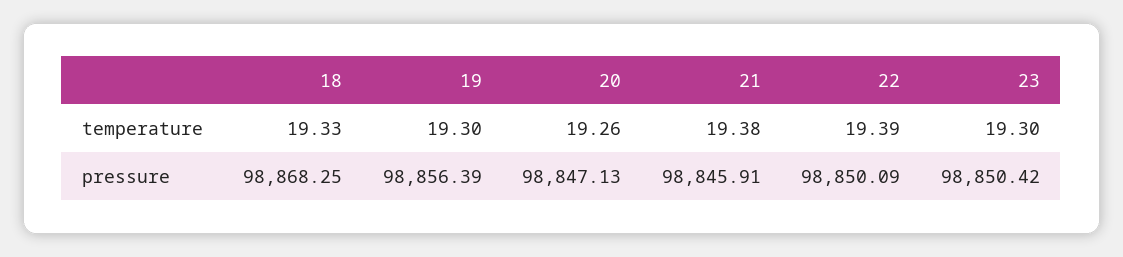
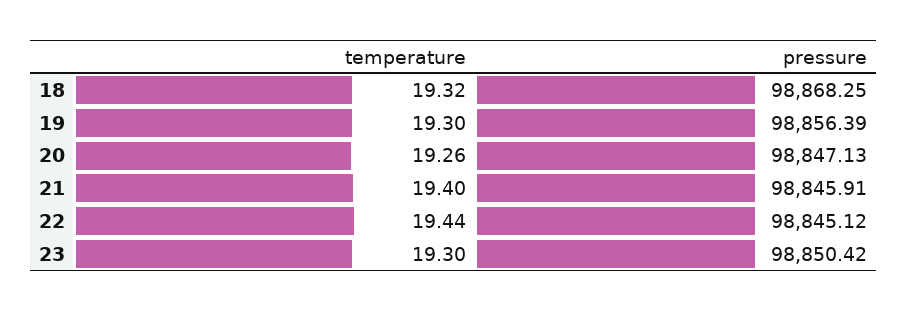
  {
    "18": {
-     "temperature": 19.33,
+     "temperature": 19.32,
      "pressure": 98868.25
    },
    "19": {
      "temperature": 19.3,
      "pressure": 98856.39
    },
    "20": {
      "temperature": 19.26,
      "pressure": 98847.13
    },
    "21": {
-     "temperature": 19.38,
+     "temperature": 19.4,
      "pressure": 98845.91
    },
    "22": {
-     "temperature": 19.39,
+     "temperature": 19.44,
-     "pressure": 98850.09
+     "pressure": 98845.12
    },
    "23": {
      "temperature": 19.3,
      "pressure": 98850.42
    }
  }

